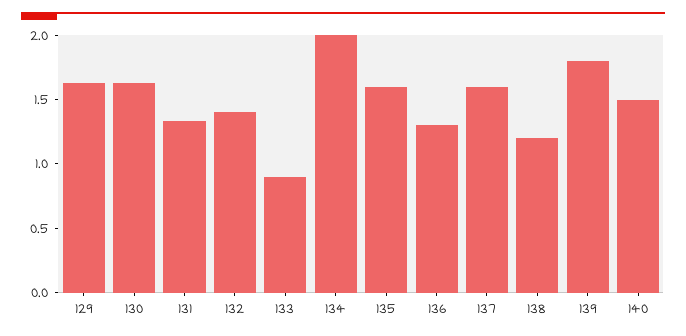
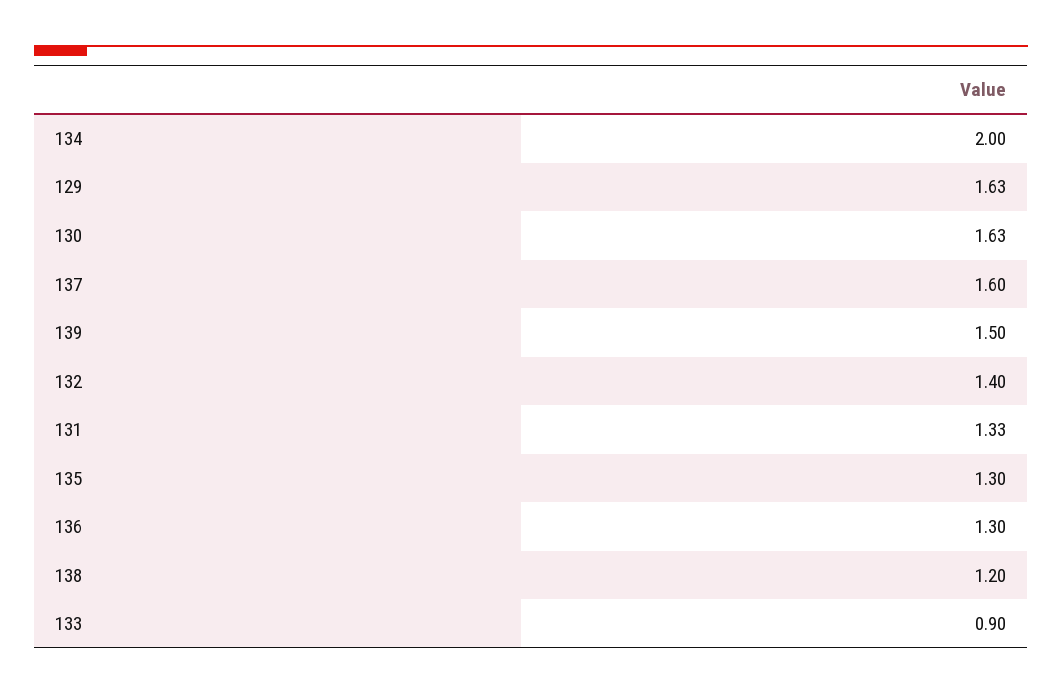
  {
    "129": 1.63,
    "130": 1.63,
    "131": 1.33,
    "132": 1.4,
    "133": 0.9,
    "134": 2,
-   "135": 1.6,
+   "135": 1.3,
    "136": 1.3,
    "137": 1.6,
    "138": 1.2,
-   "139": 1.8,
+   "139": 1.5
-   "140": 1.5
  }

